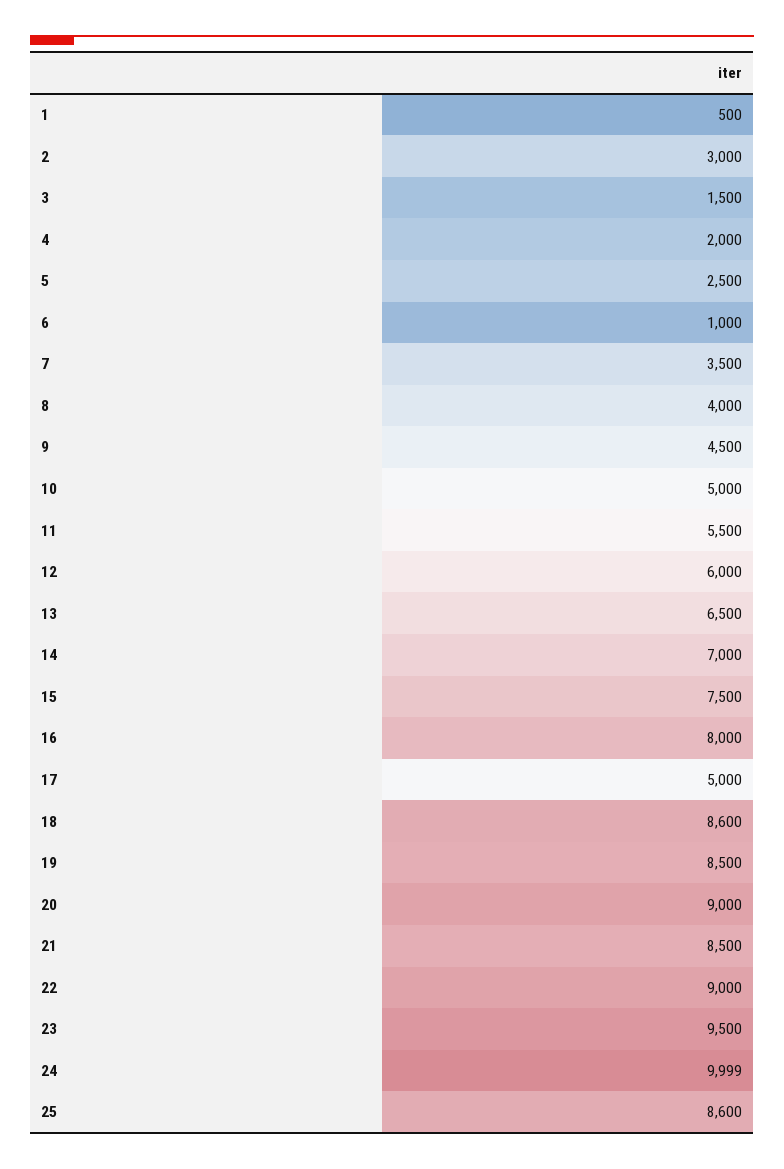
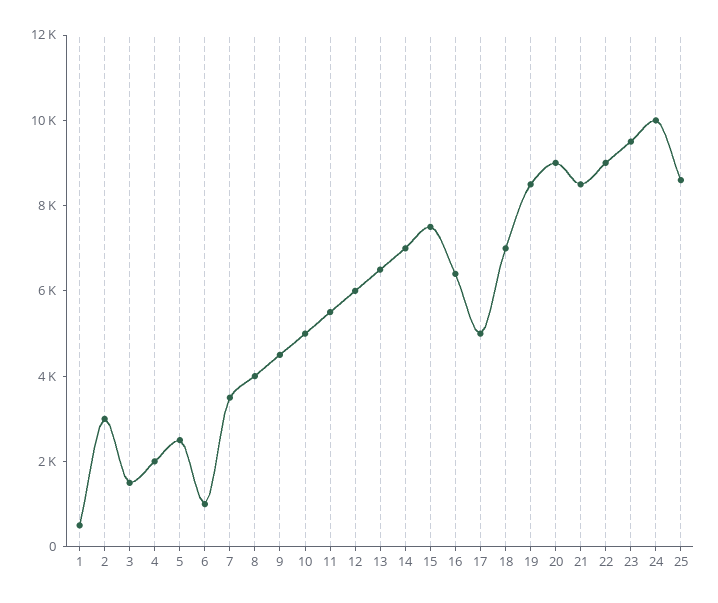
  {
    "1": 500,
    "2": 3000,
    "3": 1500,
    "4": 2000,
    "5": 2500,
    "6": 1000,
    "7": 3500,
    "8": 4000,
    "9": 4500,
    "10": 5000,
    "11": 5500,
    "12": 6000,
    "13": 6500,
    "14": 7000,
    "15": 7500,
-   "16": 8000,
+   "16": 6500,
    "17": 5000,
-   "18": 8600,
+   "18": 7000,
    "19": 8500,
    "20": 9000,
    "21": 8500,
    "22": 9000,
    "23": 9500,
    "24": 9999,
    "25": 8600
  }

